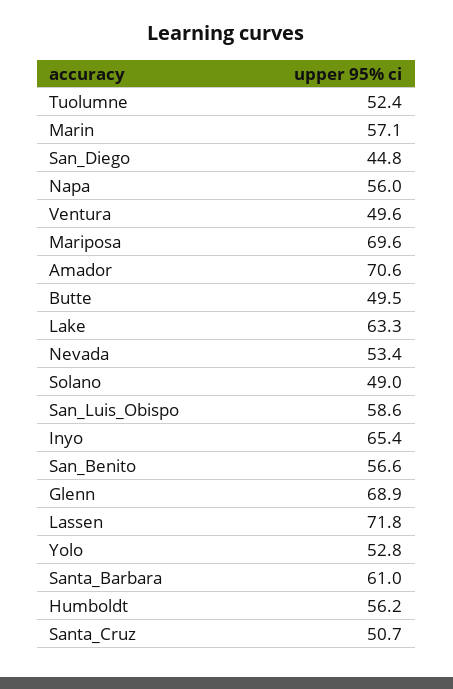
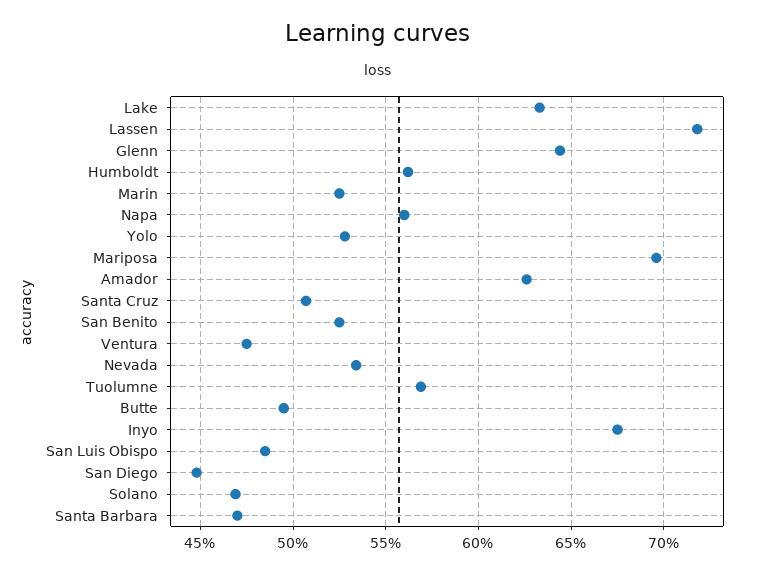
  {
-   "Tuolumne": 52.4,
+   "Tuolumne": 57,
-   "Marin": 57.1,
+   "Marin": 52.5,
    "San_Diego": 44.8,
    "Napa": 56,
-   "Ventura": 49.6,
+   "Ventura": 47.5,
    "Mariposa": 69.6,
-   "Amador": 70.6,
+   "Amador": 62.5,
    "Butte": 49.5,
    "Lake": 63.3,
    "Nevada": 53.4,
-   "Solano": 49,
+   "Solano": 47,
-   "San_Luis_Obispo": 58.6,
+   "San_Luis_Obispo": 48.5,
-   "Inyo": 65.4,
+   "Inyo": 67.5,
-   "San_Benito": 56.6,
+   "San_Benito": 52.5,
-   "Glenn": 68.9,
+   "Glenn": 64.5,
    "Lassen": 71.8,
    "Yolo": 52.8,
-   "Santa_Barbara": 61,
+   "Santa_Barbara": 47,
    "Humboldt": 56.2,
    "Santa_Cruz": 50.7
  }

